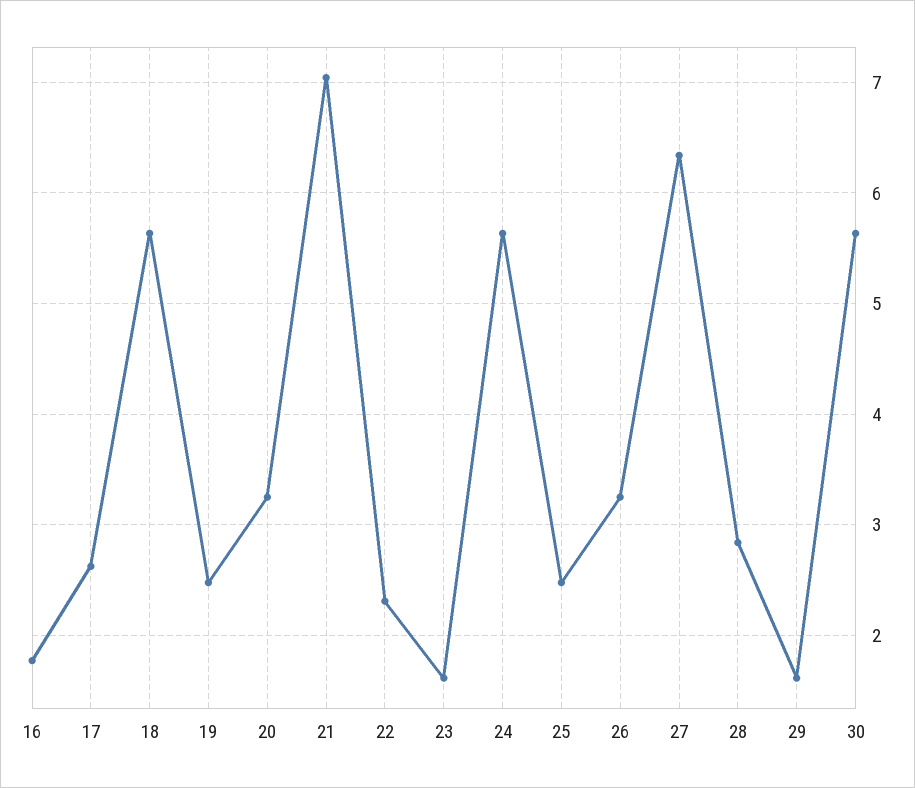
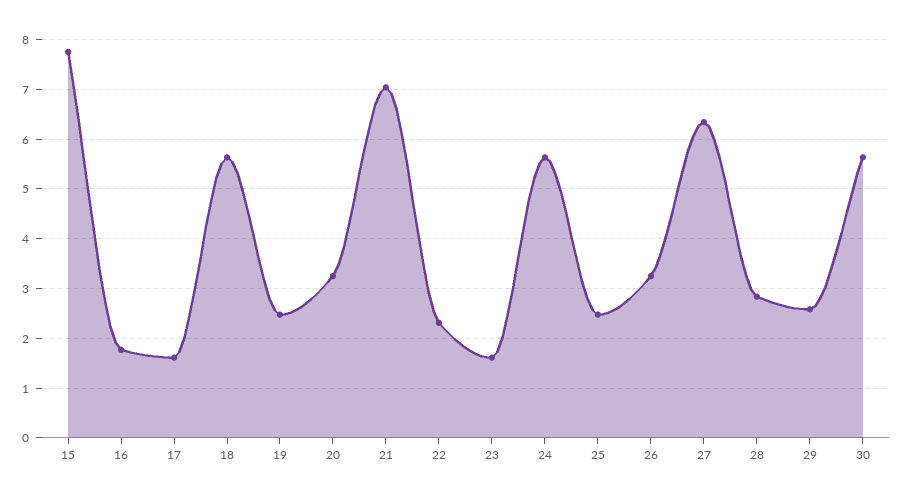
  {
    "16": 1.8,
-   "17": 2.6,
+   "17": 1.6,
    "18": 5.6,
    "19": 2.5,
    "20": 3.2,
    "21": 7,
    "22": 2.3,
    "23": 1.6,
    "24": 5.6,
    "25": 2.5,
    "26": 3.2,
    "27": 6.3,
    "28": 2.8,
-   "29": 1.6,
+   "29": 2.6,
-   "30": 5.6
+   "30": 5.6,
+   "15": 7.8
  }

